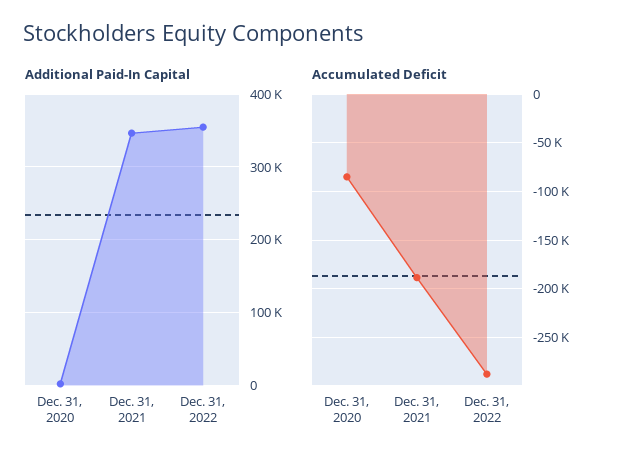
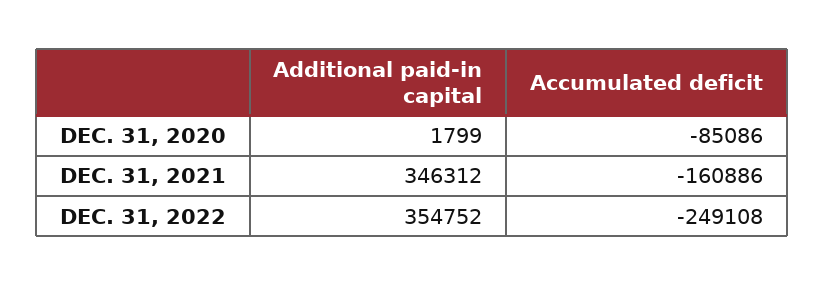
  {
    "Additional Paid-In Capital": {
      "Dec. 31, 2020": 1799,
      "Dec. 31, 2021": 346312,
      "Dec. 31, 2022": 354752
    },
    "Accumulated Deficit": {
      "Dec. 31, 2020": -85086,
-     "Dec. 31, 2021": -190000,
+     "Dec. 31, 2021": -160886,
-     "Dec. 31, 2022": -290000
+     "Dec. 31, 2022": -249108
    }
  }

